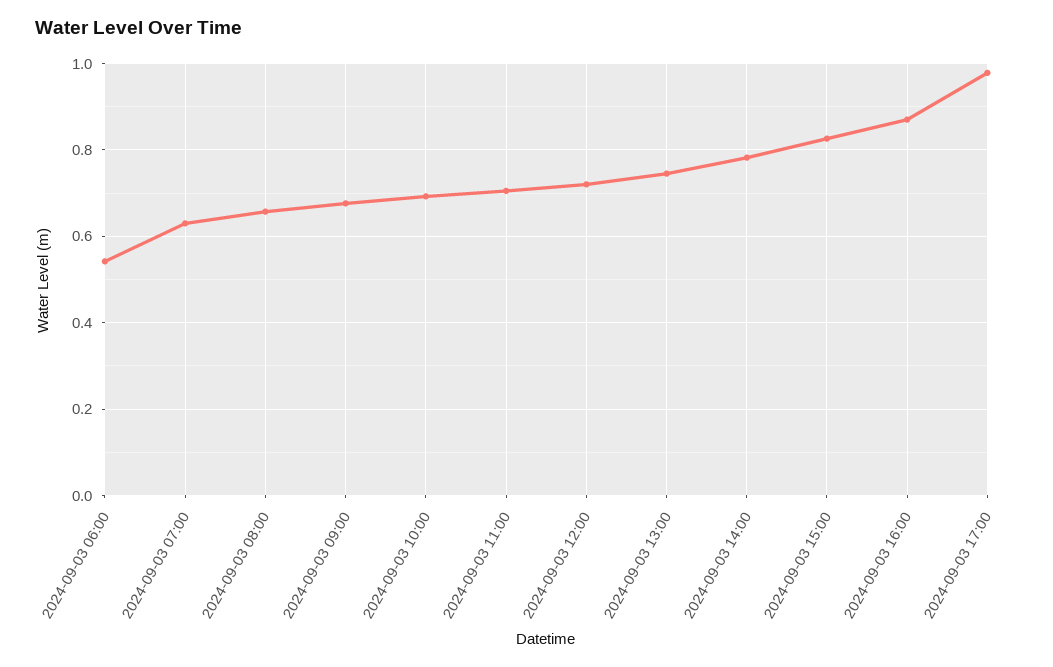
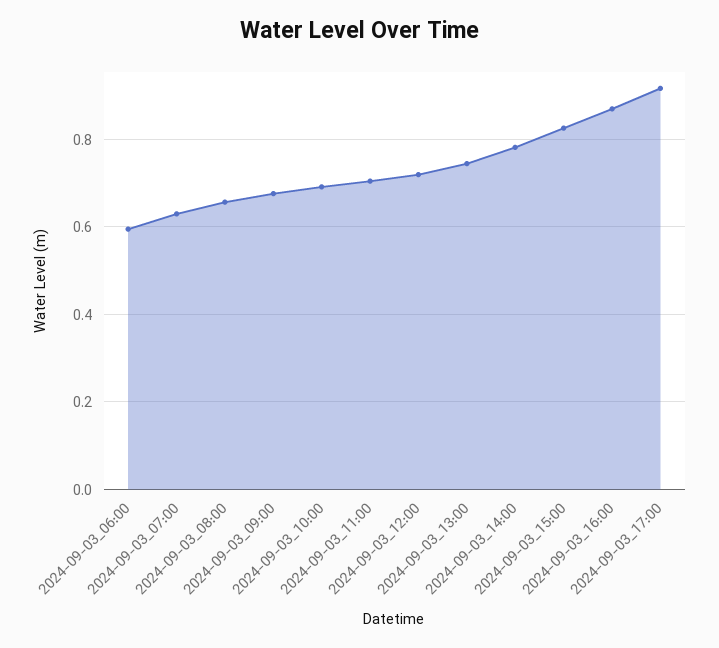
  {
-   "2024-09-03 06:00": 0.54,
+   "2024-09-03 06:00": 0.6,
    "2024-09-03 07:00": 0.64,
    "2024-09-03 08:00": 0.66,
    "2024-09-03 09:00": 0.68,
    "2024-09-03 10:00": 0.7,
    "2024-09-03 11:00": 0.7,
    "2024-09-03 12:00": 0.72,
    "2024-09-03 13:00": 0.74,
    "2024-09-03 14:00": 0.78,
    "2024-09-03 15:00": 0.82,
    "2024-09-03 16:00": 0.88,
-   "2024-09-03 17:00": 0.98
+   "2024-09-03 17:00": 0.92
  }

